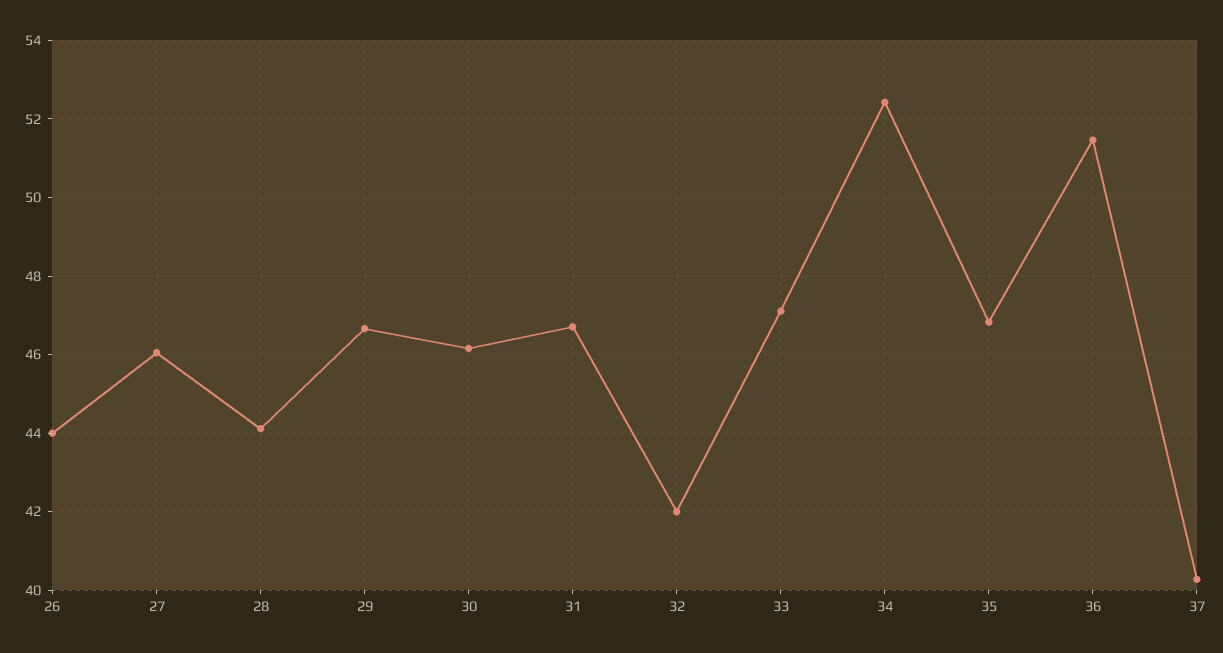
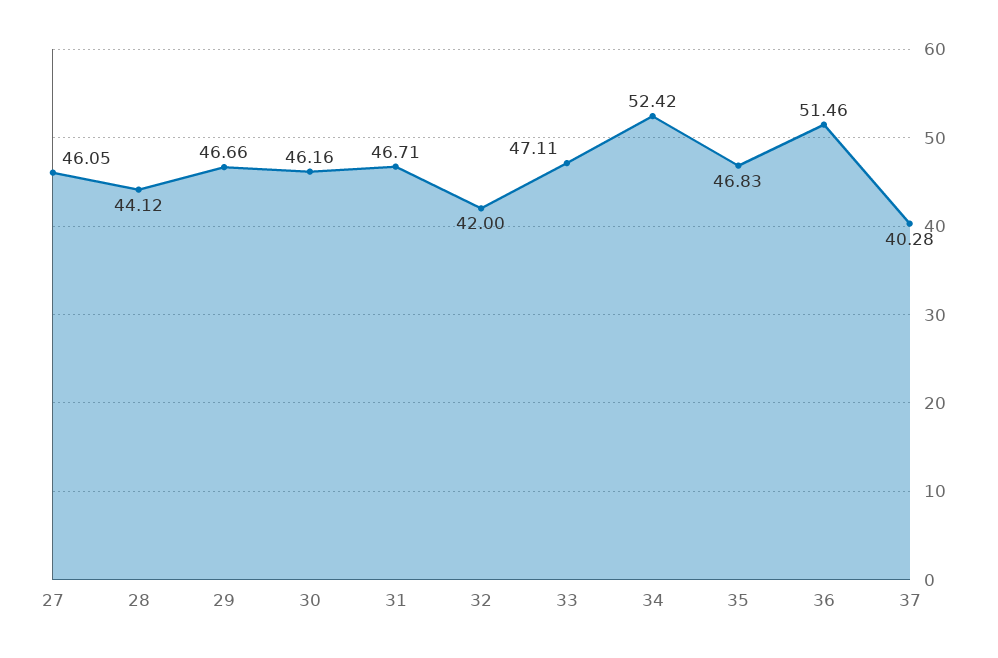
  {
-   "26": 44,
    "27": 46.05,
    "28": 44.12,
    "29": 46.66,
    "30": 46.16,
    "31": 46.71,
    "32": 42,
    "33": 47.11,
    "34": 52.42,
    "35": 46.83,
    "36": 51.46,
    "37": 40.28
  }

